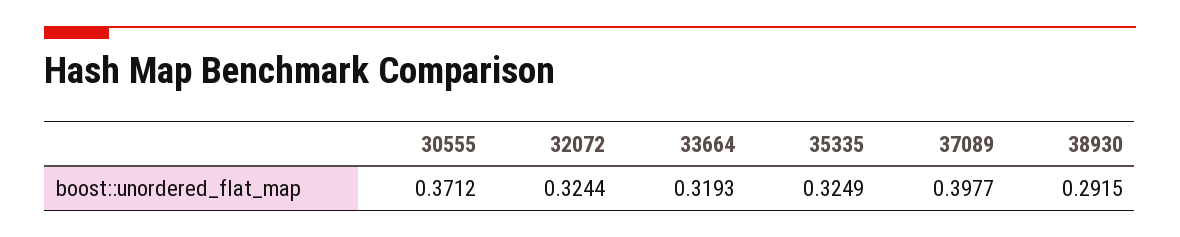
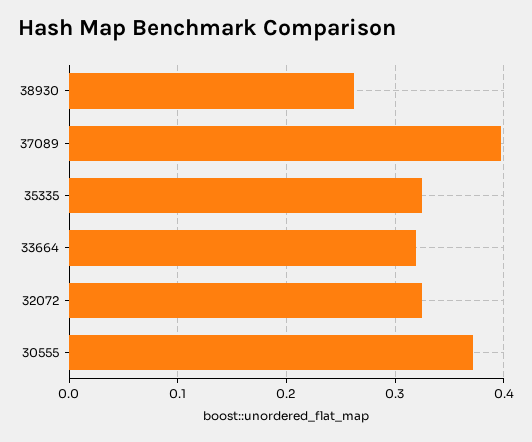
  {
    "30555": 0.3712,
    "32072": 0.3244,
    "33664": 0.3193,
    "35335": 0.3249,
    "37089": 0.3977,
-   "38930": 0.2915
+   "38930": 0.26
  }

